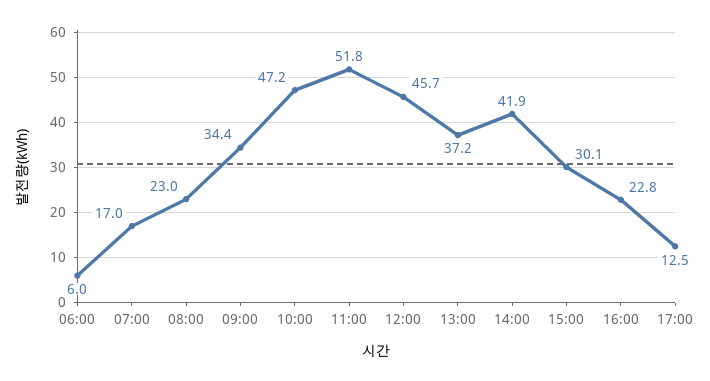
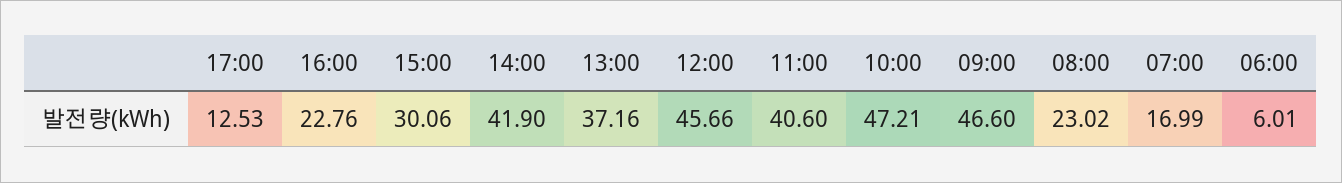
  {
    "06:00": 6.01,
    "07:00": 16.99,
    "08:00": 23.02,
-   "09:00": 34.4,
+   "09:00": 46.6,
    "10:00": 47.21,
-   "11:00": 51.8,
+   "11:00": 40.6,
    "12:00": 45.66,
    "13:00": 37.16,
    "14:00": 41.9,
    "15:00": 30.06,
    "16:00": 22.76,
    "17:00": 12.53
  }

